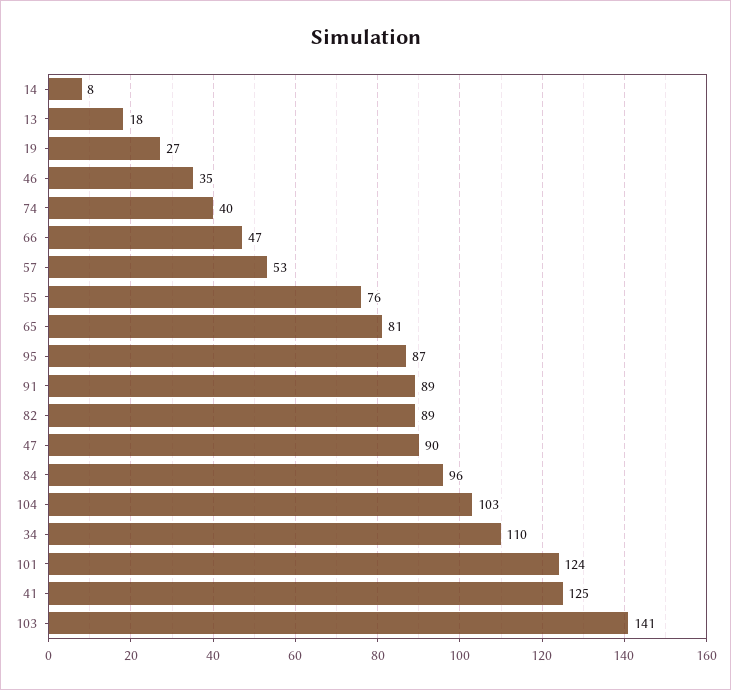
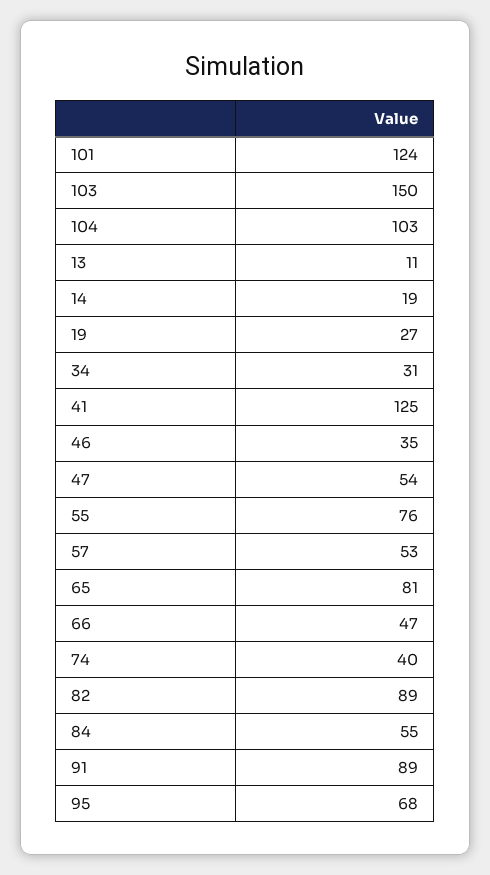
  {
-   "14": 8,
+   "14": 19,
-   "13": 18,
+   "13": 11,
    "19": 27,
    "46": 35,
    "74": 40,
    "66": 47,
    "57": 53,
    "55": 76,
    "65": 81,
-   "95": 87,
+   "95": 68,
    "91": 89,
    "82": 89,
-   "47": 90,
+   "47": 54,
-   "84": 96,
+   "84": 55,
    "104": 103,
-   "34": 110,
+   "34": 31,
    "101": 124,
    "41": 125,
-   "103": 141
+   "103": 150
  }

